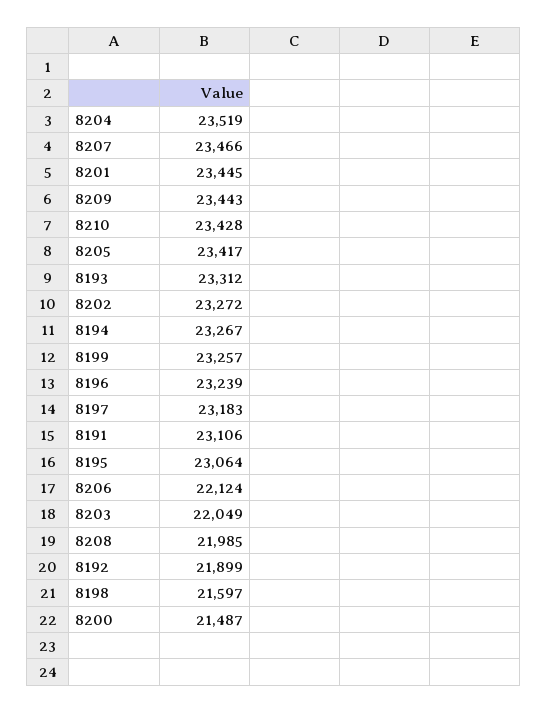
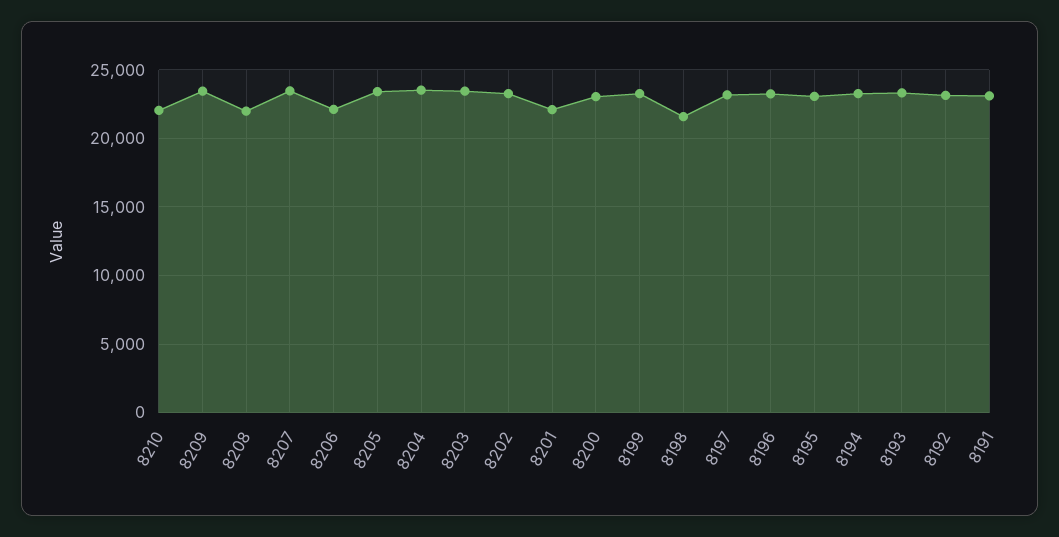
  {
    "8204": 23519,
    "8207": 23466,
-   "8201": 23445,
+   "8201": 22000,
    "8209": 23443,
-   "8210": 23428,
+   "8210": 22000,
    "8205": 23417,
    "8193": 23312,
    "8202": 23272,
    "8194": 23267,
    "8199": 23257,
    "8196": 23239,
    "8197": 23183,
    "8191": 23106,
    "8195": 23064,
    "8206": 22124,
-   "8203": 22049,
+   "8203": 23500,
    "8208": 21985,
-   "8192": 21899,
+   "8192": 23000,
    "8198": 21597,
-   "8200": 21487
+   "8200": 23000
  }

